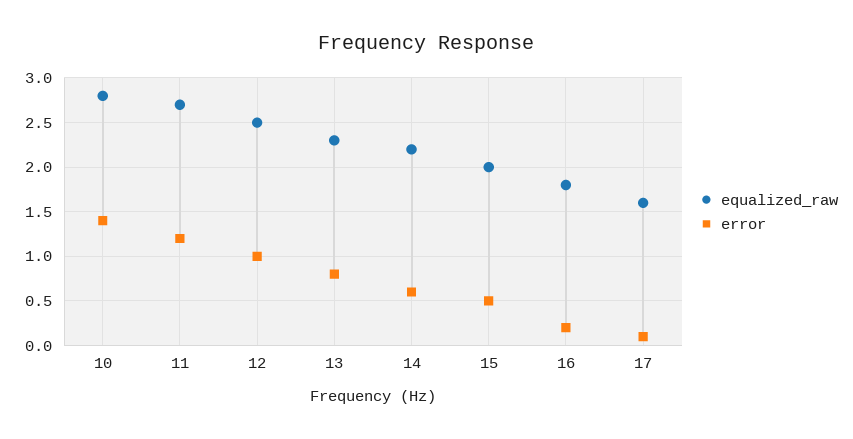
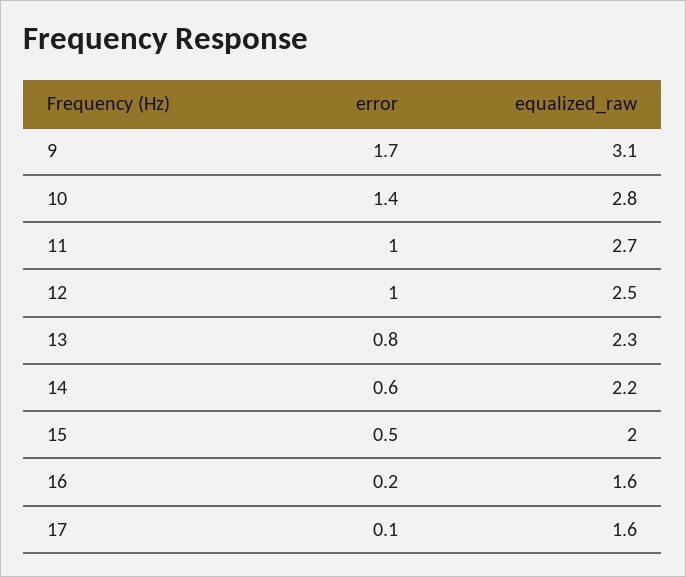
  {
    "equalized_raw": {
      "10": 2.8,
      "11": 2.7,
      "12": 2.5,
      "13": 2.3,
      "14": 2.2,
      "15": 2,
-     "16": 1.8,
+     "16": 1.6,
-     "17": 1.6
+     "17": 1.6,
+     "9": 3.1
    },
    "error": {
      "10": 1.4,
-     "11": 1.2,
+     "11": 1,
      "12": 1,
      "13": 0.8,
      "14": 0.6,
      "15": 0.5,
      "16": 0.2,
-     "17": 0.1
+     "17": 0.1,
+     "9": 1.7
    }
  }

